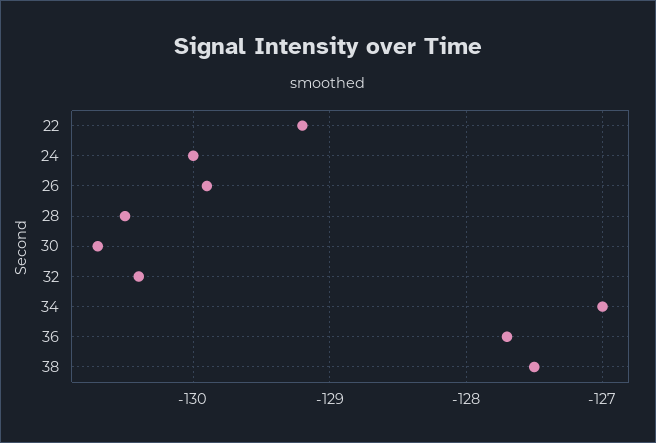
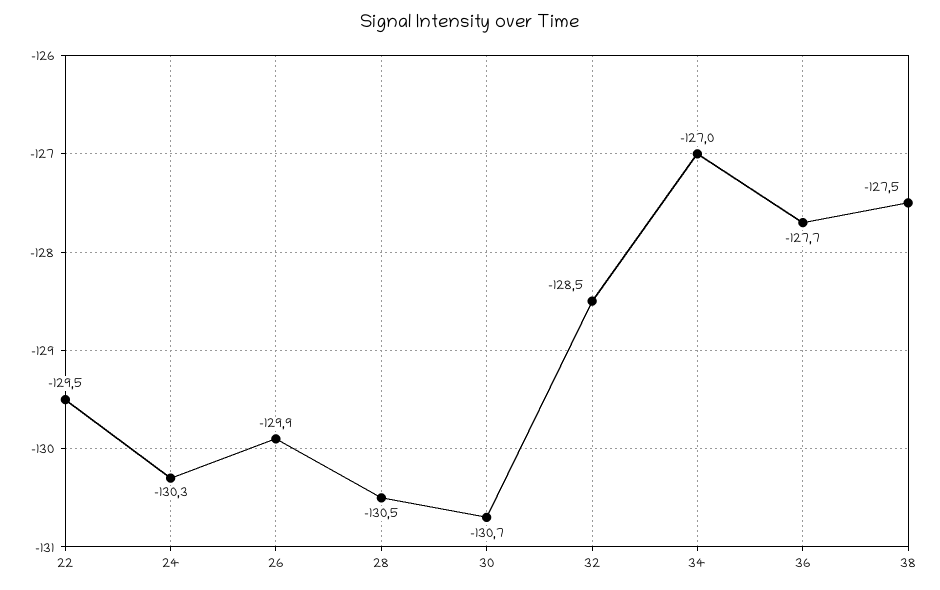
  {
-   "22": -129.2,
+   "22": -129.5,
-   "24": -130,
+   "24": -130.3,
    "26": -129.9,
    "28": -130.5,
    "30": -130.7,
-   "32": -130.4,
+   "32": -128.5,
    "34": -127,
    "36": -127.7,
    "38": -127.5
  }

